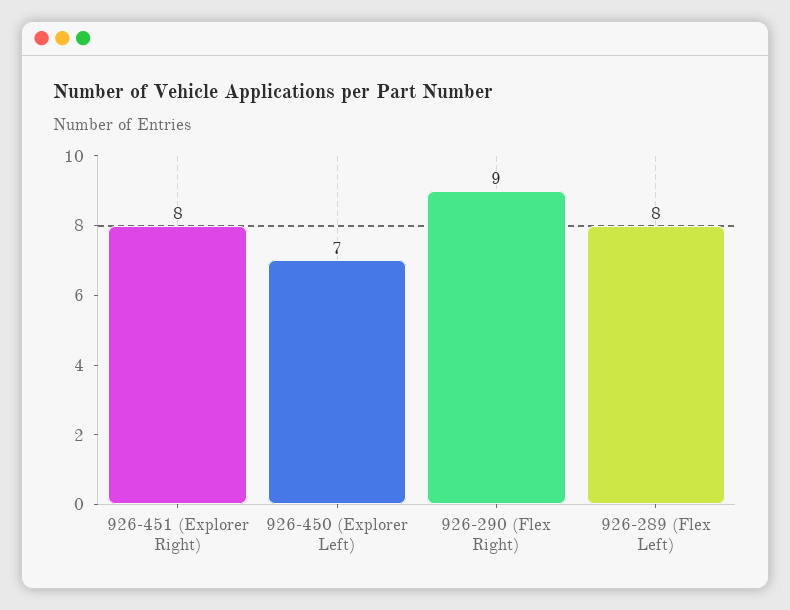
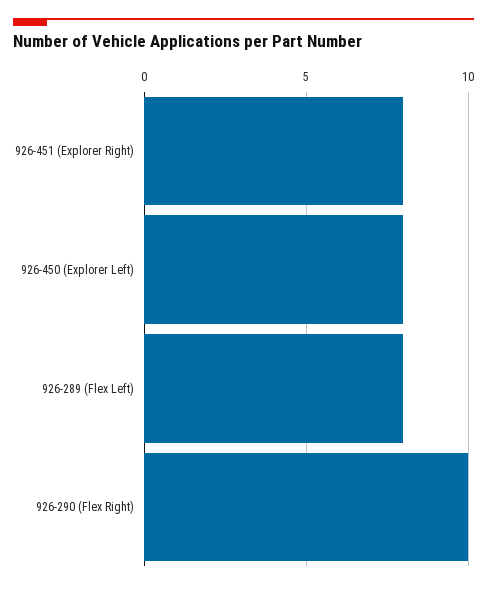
  {
    "926-451 (Explorer Right)": 8,
-   "926-450 (Explorer Left)": 7,
+   "926-450 (Explorer Left)": 8,
-   "926-290 (Flex Right)": 9,
+   "926-290 (Flex Right)": 10,
    "926-289 (Flex Left)": 8
  }

